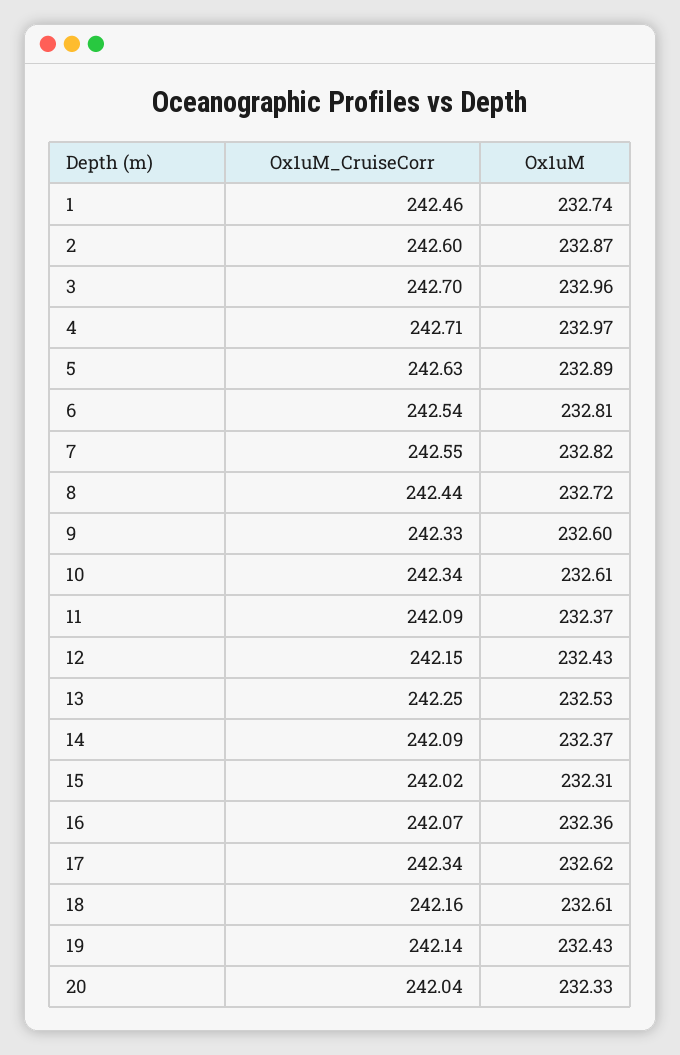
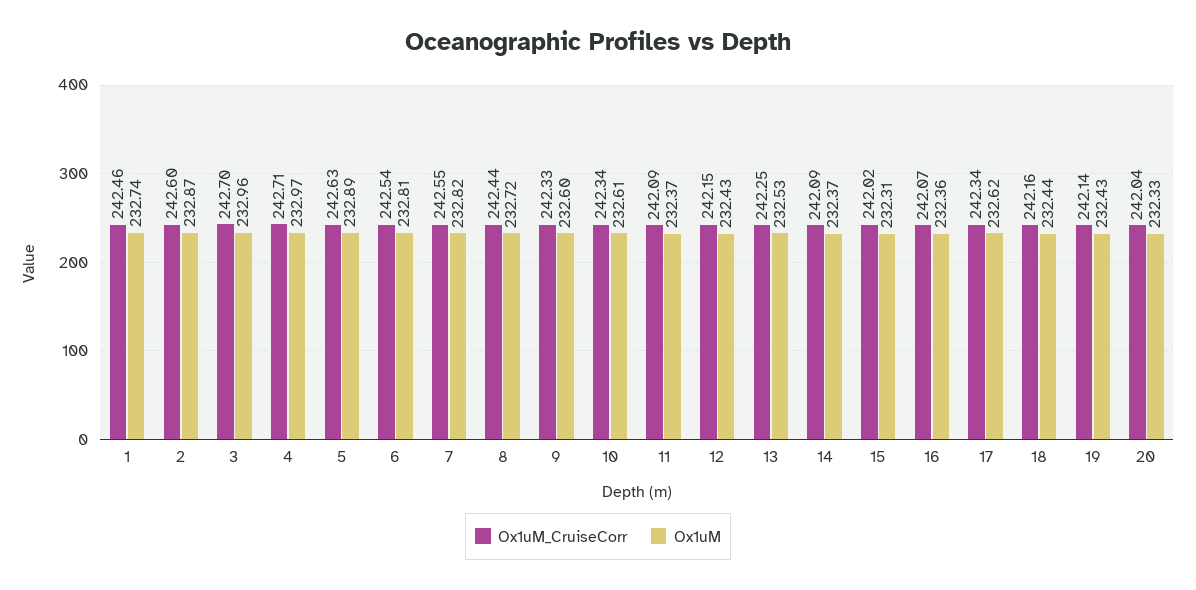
  {
    "Ox1uM_CruiseCorr": {
      "1": 242.46,
      "2": 242.6,
      "3": 242.7,
      "4": 242.71,
      "5": 242.63,
      "6": 242.54,
      "7": 242.55,
      "8": 242.44,
      "9": 242.33,
      "10": 242.34,
      "11": 242.09,
      "12": 242.15,
      "13": 242.25,
      "14": 242.09,
      "15": 242.02,
      "16": 242.07,
      "17": 242.34,
      "18": 242.16,
      "19": 242.14,
      "20": 242.04
    },
    "Ox1uM": {
      "1": 232.74,
      "2": 232.87,
      "3": 232.96,
      "4": 232.97,
      "5": 232.89,
      "6": 232.81,
      "7": 232.82,
      "8": 232.72,
      "9": 232.6,
      "10": 232.61,
      "11": 232.37,
      "12": 232.43,
      "13": 232.53,
      "14": 232.37,
      "15": 232.31,
      "16": 232.36,
      "17": 232.62,
-     "18": 232.61,
+     "18": 232.44,
      "19": 232.43,
      "20": 232.33
    }
  }

